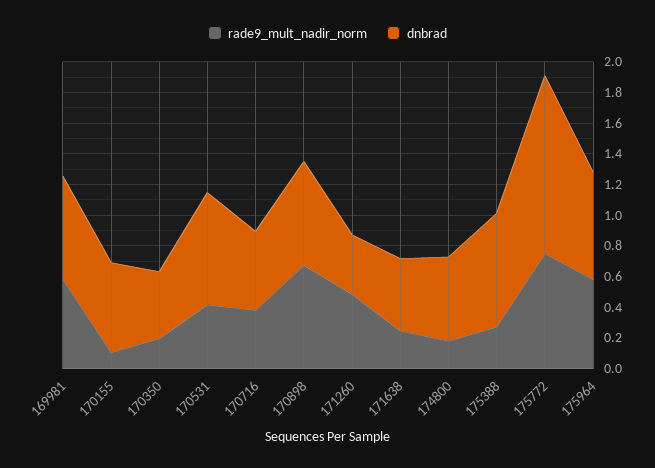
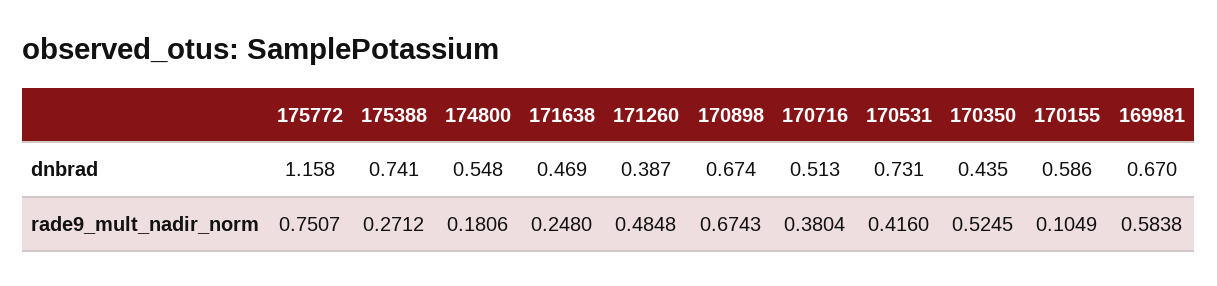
  {
    "rade9_mult_nadir_norm": {
      "169981": 0.5838,
      "170155": 0.1049,
-     "170350": 0.2,
+     "170350": 0.5245,
      "170531": 0.416,
      "170716": 0.3804,
      "170898": 0.6743,
      "171260": 0.4848,
      "171638": 0.248,
      "174800": 0.1806,
      "175388": 0.2712,
-     "175772": 0.7507,
+     "175772": 0.7507
-     "175964": 0.6
    },
    "dnbrad": {
      "169981": 0.67,
      "170155": 0.586,
      "170350": 0.435,
      "170531": 0.731,
      "170716": 0.513,
      "170898": 0.674,
      "171260": 0.387,
      "171638": 0.469,
      "174800": 0.548,
      "175388": 0.741,
-     "175772": 1.158,
+     "175772": 1.158
-     "175964": 0.7
    }
  }

